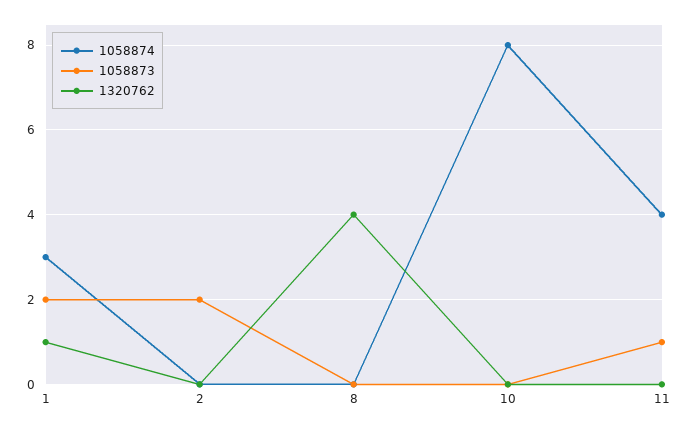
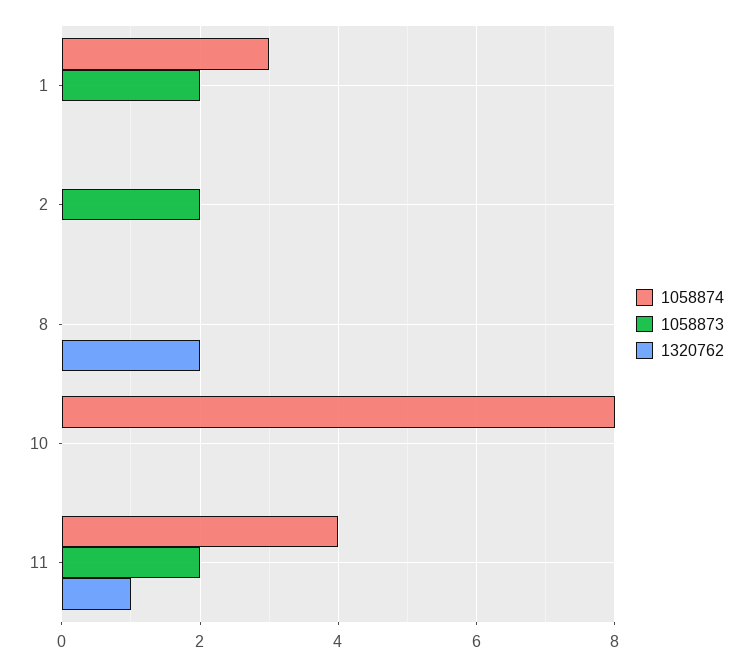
  {
    "1058874": {
      "1": 3,
      "2": 0,
      "8": 0,
      "10": 8,
      "11": 4
    },
    "1058873": {
      "1": 2,
      "2": 2,
      "8": 0,
      "10": 0,
-     "11": 1
+     "11": 2
    },
    "1320762": {
-     "1": 1,
+     "1": 0,
      "2": 0,
-     "8": 4,
+     "8": 2,
      "10": 0,
-     "11": 0
+     "11": 1
    }
  }

